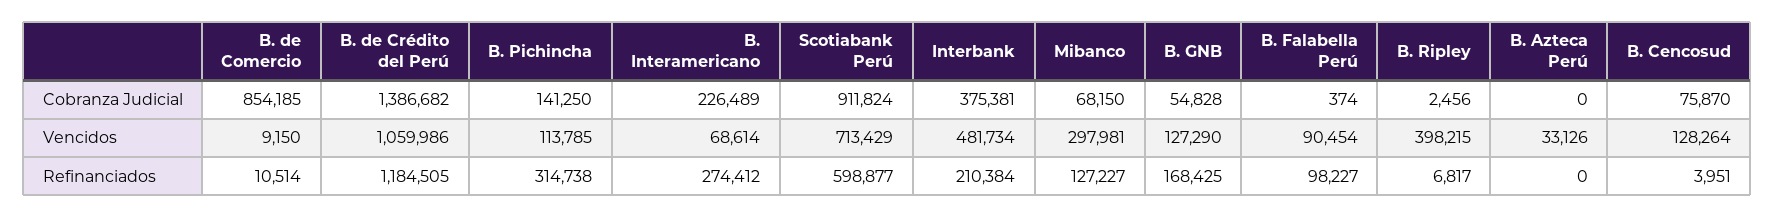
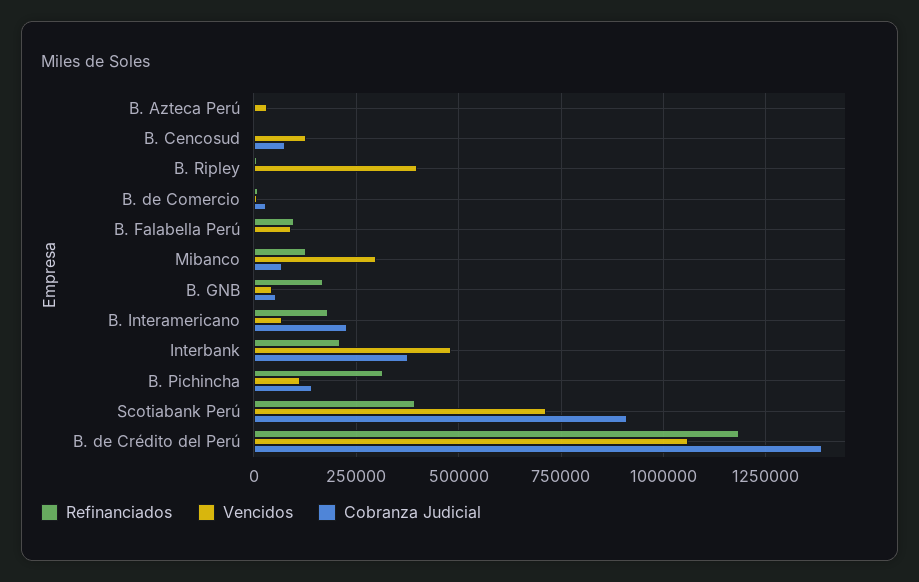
  {
    "Cobranza Judicial": {
-     "B. de Comercio": 854185,
+     "B. de Comercio": 25000,
      "B. de Crédito del Perú": 1386682,
      "B. Pichincha": 141250,
      "B. Interamericano": 226489,
      "Scotiabank Perú": 911824,
      "Interbank": 375381,
      "Mibanco": 68150,
      "B. GNB": 54828,
      "B. Falabella Perú": 374,
      "B. Ripley": 2456,
      "B. Azteca Perú": 0,
      "B. Cencosud": 75870
    },
    "Vencidos": {
      "B. de Comercio": 9150,
      "B. de Crédito del Perú": 1059986,
      "B. Pichincha": 113785,
      "B. Interamericano": 68614,
      "Scotiabank Perú": 713429,
      "Interbank": 481734,
      "Mibanco": 297981,
-     "B. GNB": 127290,
+     "B. GNB": 50000,
      "B. Falabella Perú": 90454,
      "B. Ripley": 398215,
      "B. Azteca Perú": 33126,
      "B. Cencosud": 128264
    },
    "Refinanciados": {
      "B. de Comercio": 10514,
      "B. de Crédito del Perú": 1184505,
      "B. Pichincha": 314738,
-     "B. Interamericano": 274412,
+     "B. Interamericano": 175000,
-     "Scotiabank Perú": 598877,
+     "Scotiabank Perú": 400000,
      "Interbank": 210384,
      "Mibanco": 127227,
      "B. GNB": 168425,
      "B. Falabella Perú": 98227,
      "B. Ripley": 6817,
      "B. Azteca Perú": 0,
      "B. Cencosud": 3951
    }
  }

